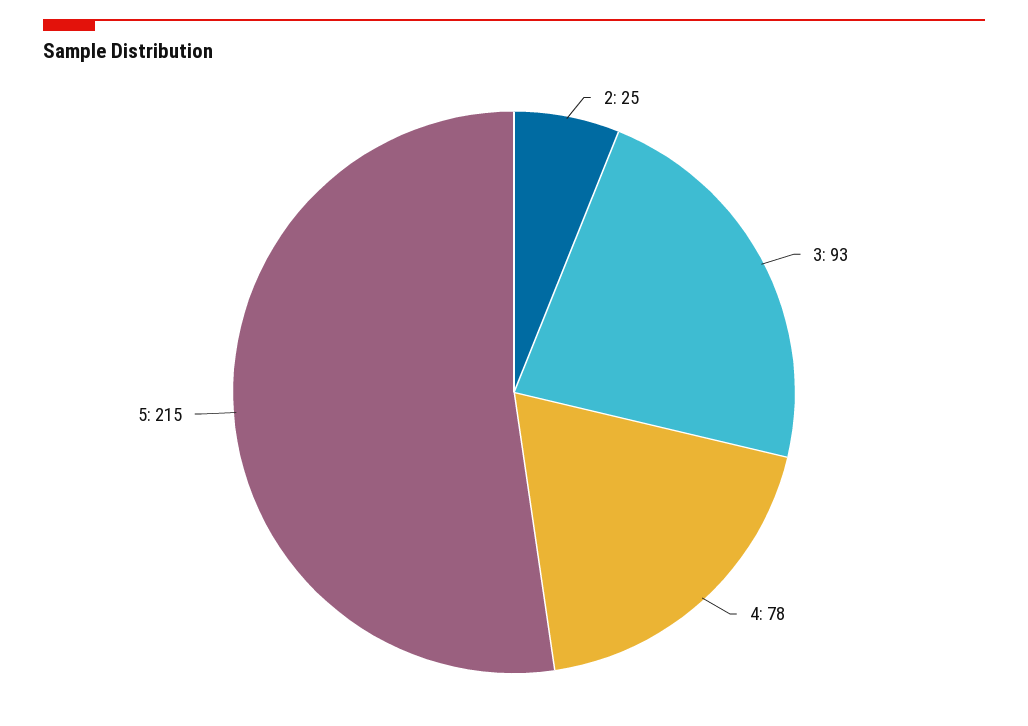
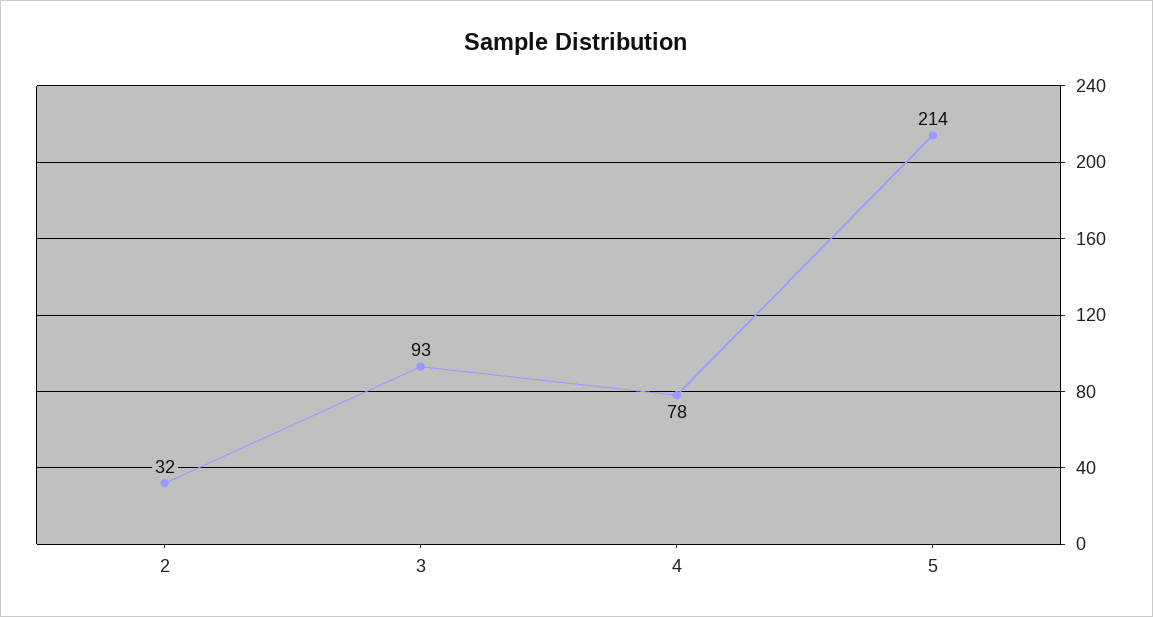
  {
-   "2": 25,
+   "2": 32,
    "3": 93,
    "4": 78,
-   "5": 215
+   "5": 214
  }

